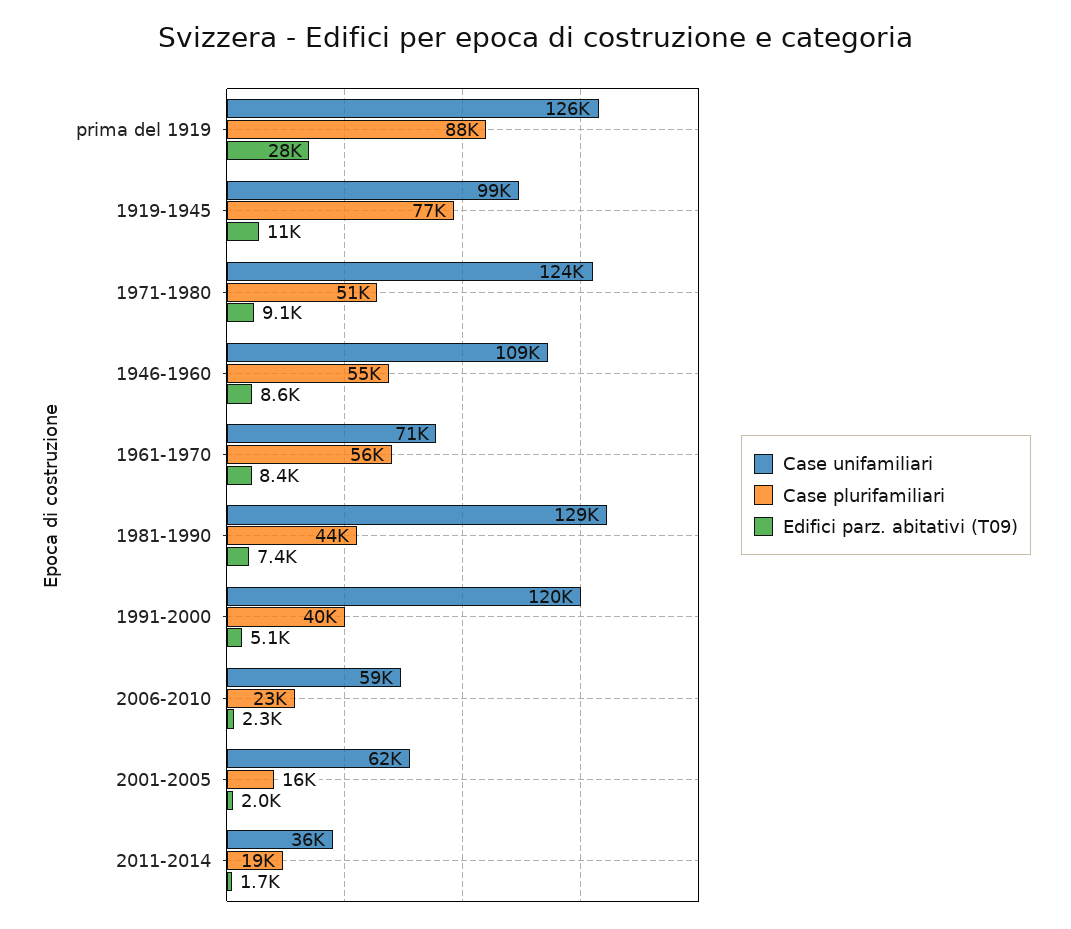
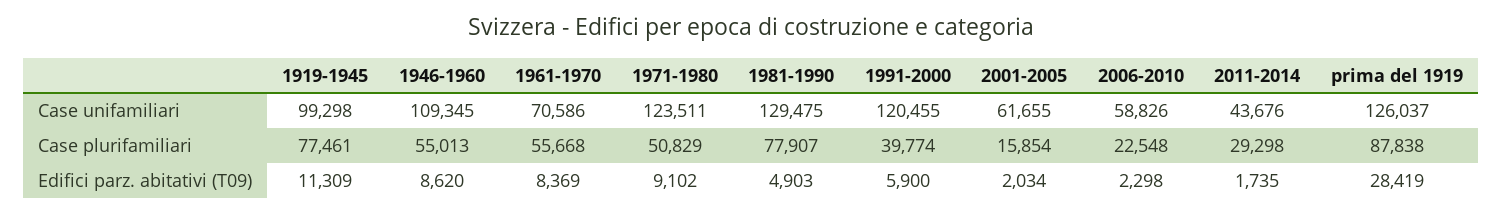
  {
    "Case unifamiliari": {
      "prima del 1919": 126037,
      "1919-1945": 99298,
      "1971-1980": 123511,
      "1946-1960": 109345,
      "1961-1970": 70586,
      "1981-1990": 129475,
      "1991-2000": 120455,
      "2006-2010": 58826,
      "2001-2005": 61655,
-     "2011-2014": 36000
+     "2011-2014": 43676
    },
    "Case plurifamiliari": {
      "prima del 1919": 87838,
      "1919-1945": 77461,
      "1971-1980": 50829,
      "1946-1960": 55013,
      "1961-1970": 55668,
-     "1981-1990": 44000,
+     "1981-1990": 77907,
      "1991-2000": 39774,
      "2006-2010": 22548,
      "2001-2005": 15854,
-     "2011-2014": 19000
+     "2011-2014": 29298
    },
    "Edifici parz. abitativi (T09)": {
      "prima del 1919": 28419,
      "1919-1945": 11309,
      "1971-1980": 9102,
      "1946-1960": 8620,
      "1961-1970": 8369,
-     "1981-1990": 7400,
+     "1981-1990": 4903,
-     "1991-2000": 5100,
+     "1991-2000": 5900,
      "2006-2010": 2298,
      "2001-2005": 2034,
      "2011-2014": 1735
    }
  }

